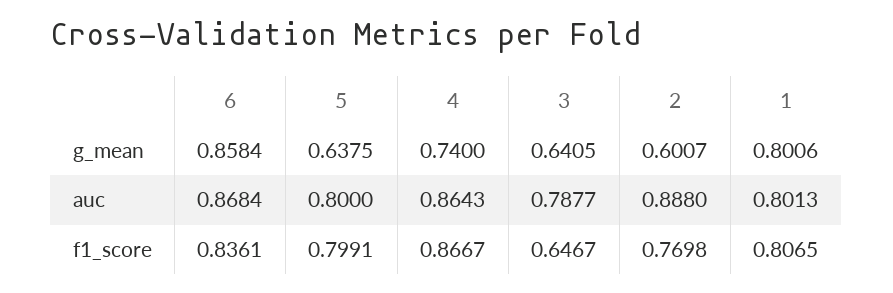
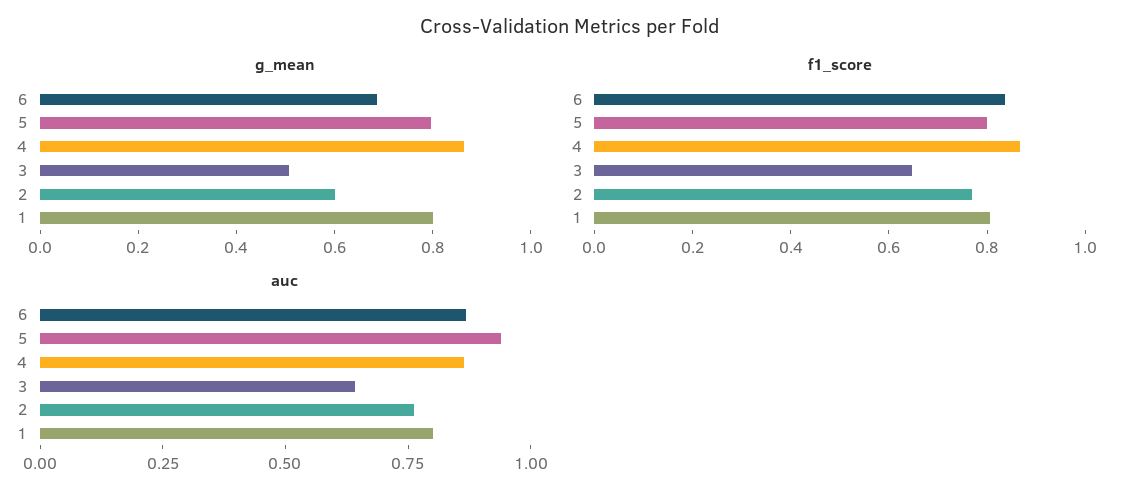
  {
    "g_mean": {
-     "6": 0.8584,
+     "6": 0.7,
-     "5": 0.6375,
+     "5": 0.8,
-     "4": 0.74,
+     "4": 0.85,
-     "3": 0.6405,
+     "3": 0.5,
      "2": 0.6007,
      "1": 0.8006
    },
    "auc": {
      "6": 0.8684,
-     "5": 0.8,
+     "5": 0.95,
      "4": 0.8643,
-     "3": 0.7877,
+     "3": 0.65,
-     "2": 0.888,
+     "2": 0.75,
      "1": 0.8013
    },
    "f1_score": {
      "6": 0.8361,
      "5": 0.7991,
      "4": 0.8667,
      "3": 0.6467,
      "2": 0.7698,
      "1": 0.8065
    }
  }

